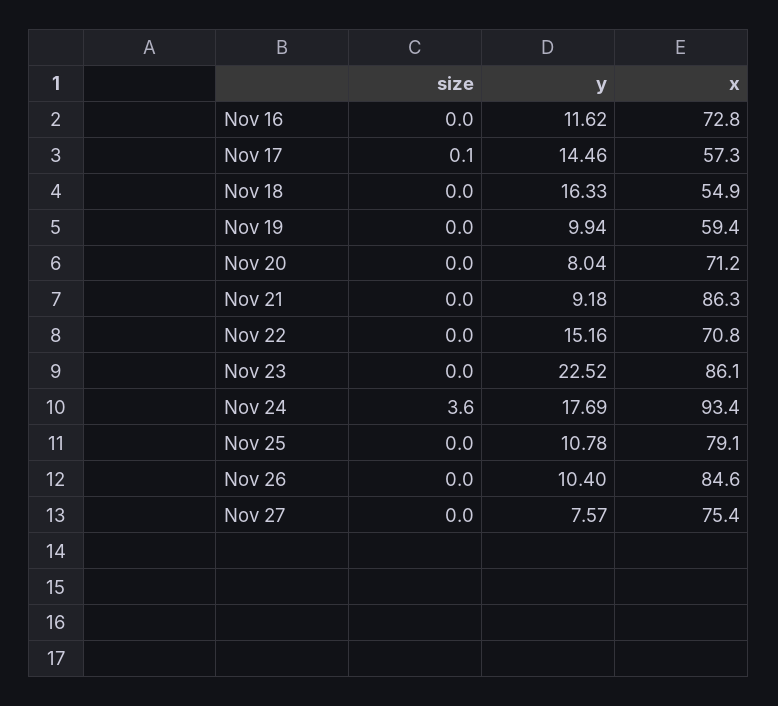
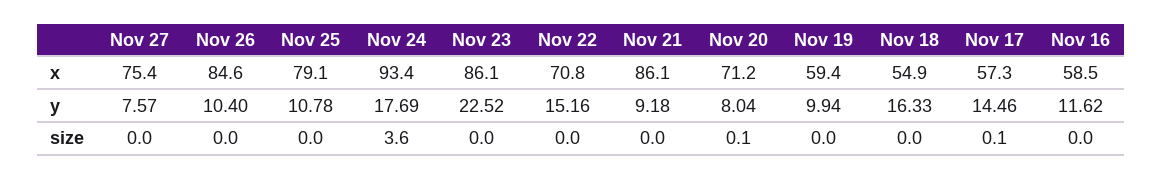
  {
    "size": {
      "Nov 16": 0,
      "Nov 17": 0.1,
      "Nov 18": 0,
      "Nov 19": 0,
-     "Nov 20": 0,
+     "Nov 20": 0.1,
      "Nov 21": 0,
      "Nov 22": 0,
      "Nov 23": 0,
      "Nov 24": 3.6,
      "Nov 25": 0,
      "Nov 26": 0,
      "Nov 27": 0
    },
    "y": {
      "Nov 16": 11.62,
      "Nov 17": 14.46,
      "Nov 18": 16.33,
      "Nov 19": 9.94,
      "Nov 20": 8.04,
      "Nov 21": 9.18,
      "Nov 22": 15.16,
      "Nov 23": 22.52,
      "Nov 24": 17.69,
      "Nov 25": 10.78,
      "Nov 26": 10.4,
      "Nov 27": 7.57
    },
    "x": {
-     "Nov 16": 72.8,
+     "Nov 16": 58.5,
      "Nov 17": 57.3,
      "Nov 18": 54.9,
      "Nov 19": 59.4,
      "Nov 20": 71.2,
-     "Nov 21": 86.3,
+     "Nov 21": 86.1,
      "Nov 22": 70.8,
      "Nov 23": 86.1,
      "Nov 24": 93.4,
      "Nov 25": 79.1,
      "Nov 26": 84.6,
      "Nov 27": 75.4
    }
  }

